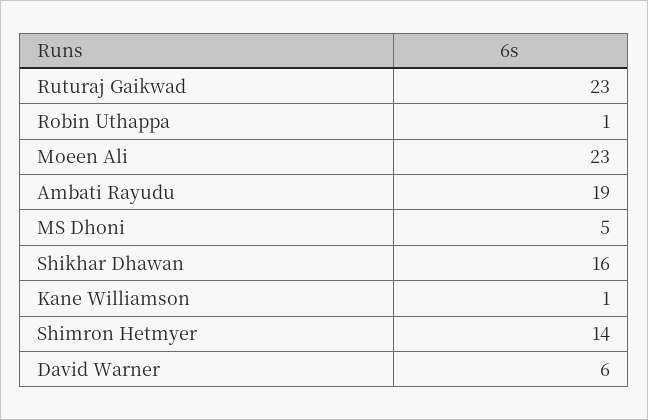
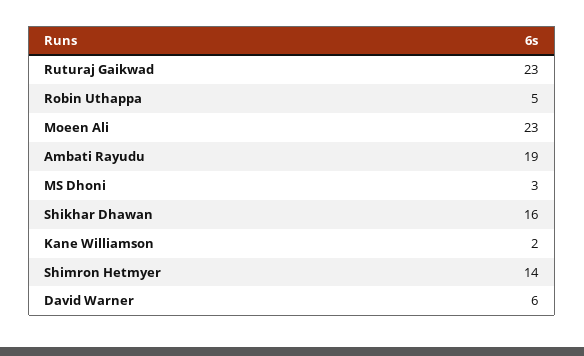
  {
    "Ruturaj Gaikwad": 23,
-   "Robin Uthappa": 1,
+   "Robin Uthappa": 5,
    "Moeen Ali": 23,
    "Ambati Rayudu": 19,
-   "MS Dhoni": 5,
+   "MS Dhoni": 3,
    "Shikhar Dhawan": 16,
-   "Kane Williamson": 1,
+   "Kane Williamson": 2,
    "Shimron Hetmyer": 14,
    "David Warner": 6
  }

